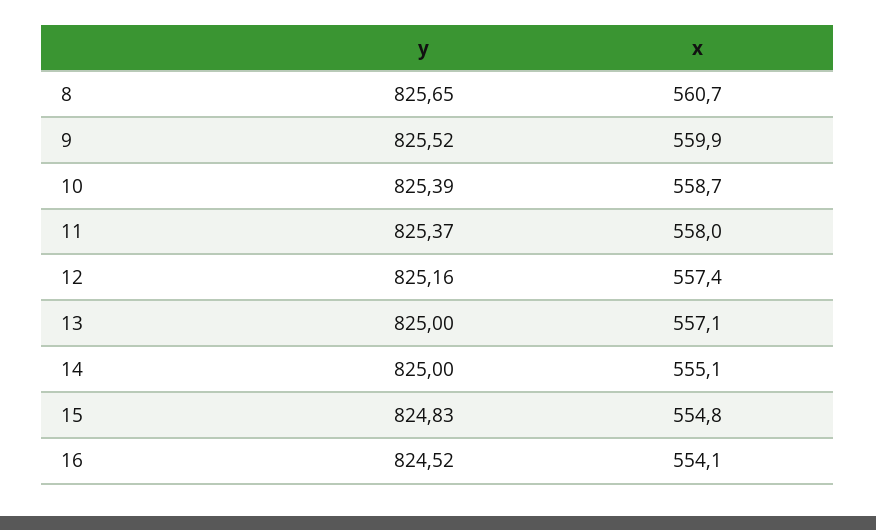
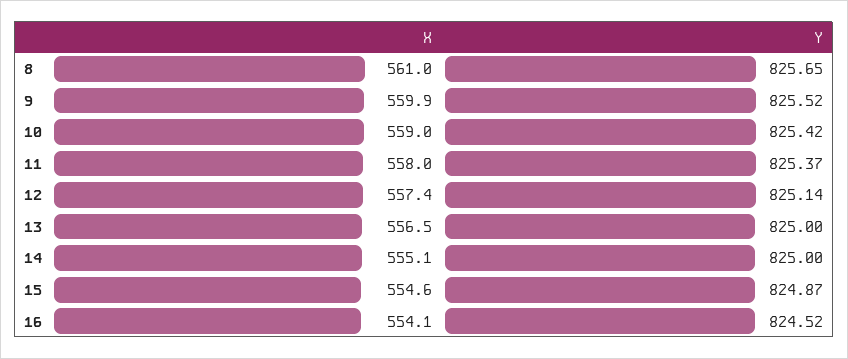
  {
    "y": {
      "8": 825.65,
      "9": 825.52,
-     "10": 825.39,
+     "10": 825.42,
      "11": 825.37,
-     "12": 825.16,
+     "12": 825.14,
      "13": 825,
      "14": 825,
-     "15": 824.83,
+     "15": 824.87,
      "16": 824.52
    },
    "x": {
-     "8": 560.7,
+     "8": 561,
      "9": 559.9,
-     "10": 558.7,
+     "10": 559,
      "11": 558,
      "12": 557.4,
-     "13": 557.1,
+     "13": 556.5,
      "14": 555.1,
-     "15": 554.8,
+     "15": 554.6,
      "16": 554.1
    }
  }

